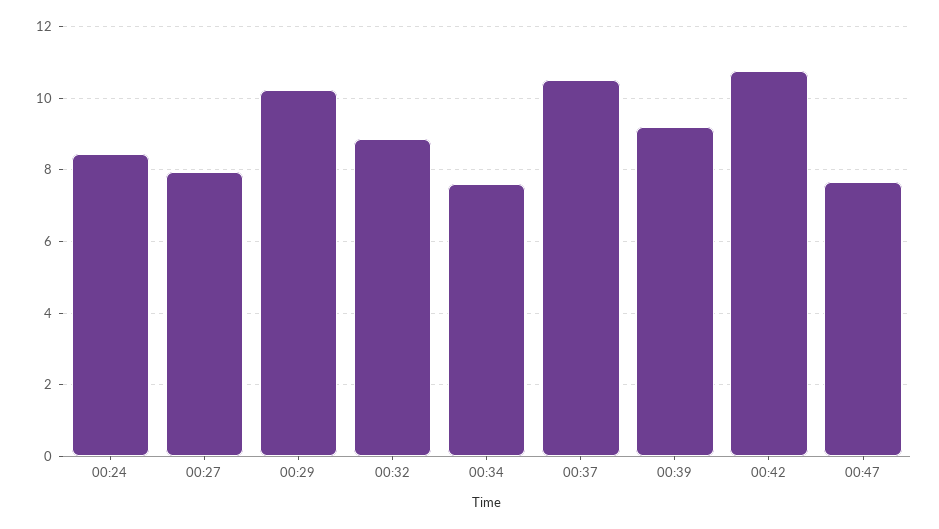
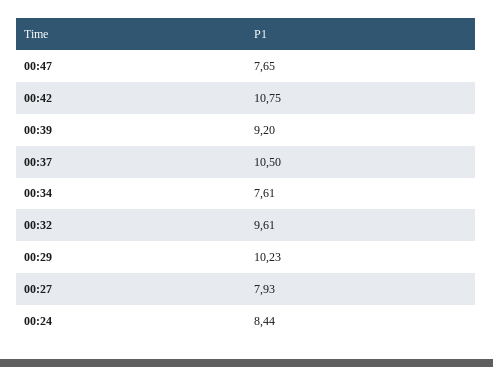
  {
    "00:24": 8.44,
    "00:27": 7.93,
    "00:29": 10.23,
-   "00:32": 8.8,
+   "00:32": 9.61,
    "00:34": 7.61,
    "00:37": 10.5,
    "00:39": 9.2,
    "00:42": 10.75,
    "00:47": 7.65
  }

